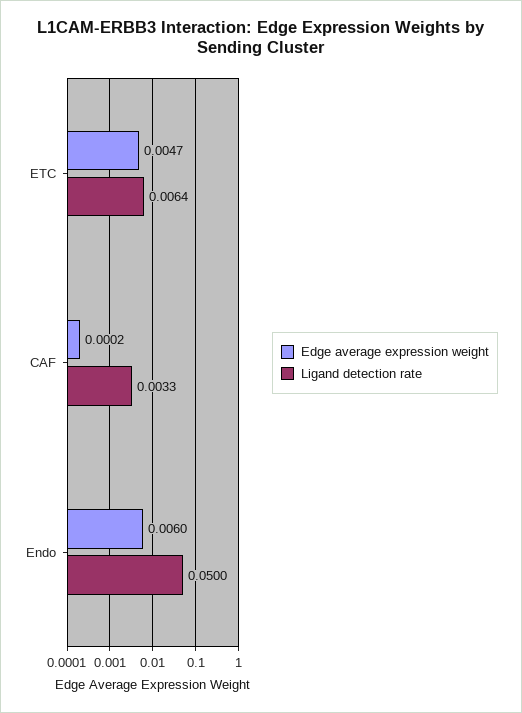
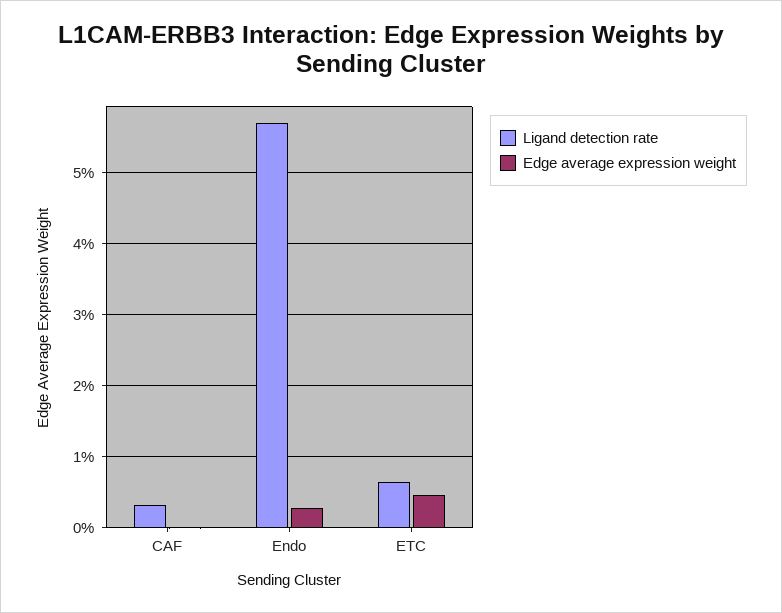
  {
    "Edge average expression weight": {
      "ETC": 0.0047,
      "CAF": 0.0002,
-     "Endo": 0.006
+     "Endo": 0.003
    },
    "Ligand detection rate": {
      "ETC": 0.0064,
      "CAF": 0.0033,
-     "Endo": 0.05
+     "Endo": 0.057
    }
  }

